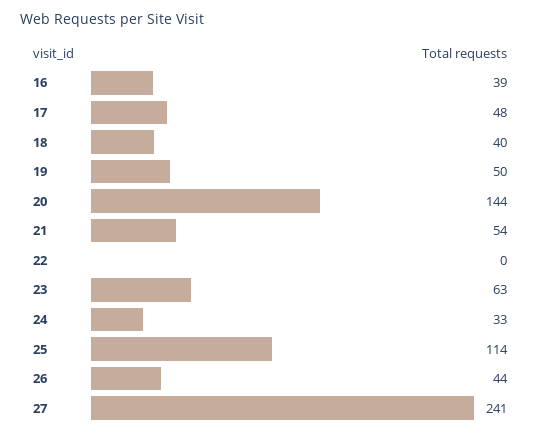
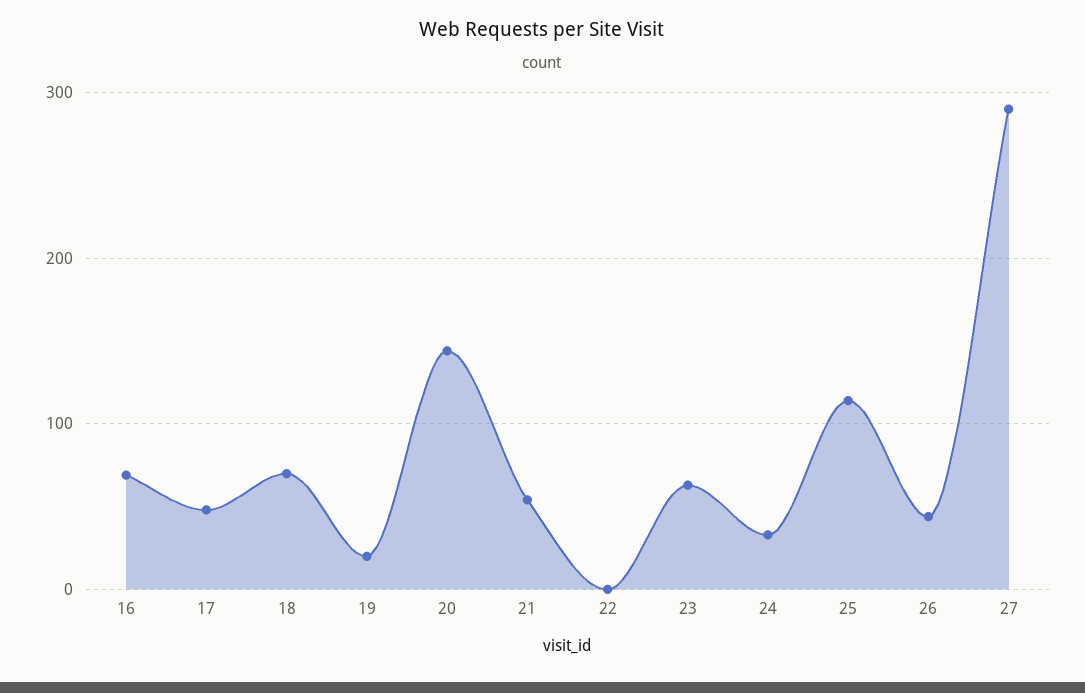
  {
-   "16": 39,
+   "16": 70,
    "17": 48,
-   "18": 40,
+   "18": 70,
-   "19": 50,
+   "19": 20,
    "20": 144,
    "21": 54,
    "22": 0,
    "23": 63,
    "24": 33,
    "25": 114,
    "26": 44,
-   "27": 241
+   "27": 290
  }

